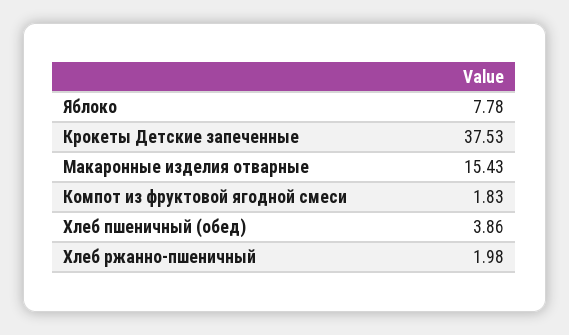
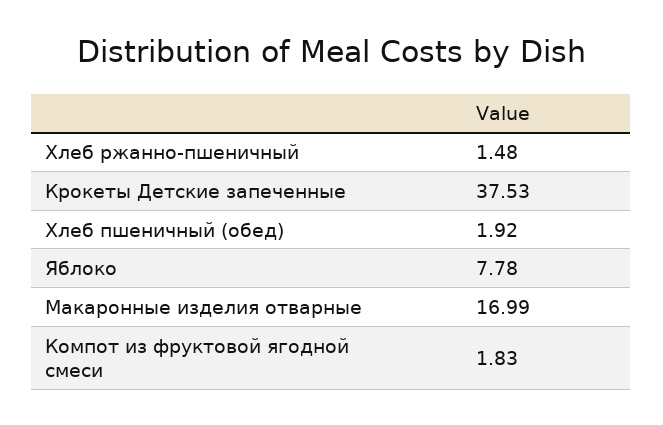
  {
    "Яблоко": 7.78,
    "Крокеты Детские запеченные": 37.53,
-   "Макаронные изделия отварные": 15.43,
+   "Макаронные изделия отварные": 16.99,
    "Компот из фруктовой ягодной смеси": 1.83,
-   "Хлеб пшеничный (обед)": 3.86,
+   "Хлеб пшеничный (обед)": 1.92,
-   "Хлеб ржанно-пшеничный": 1.98
+   "Хлеб ржанно-пшеничный": 1.48
  }

